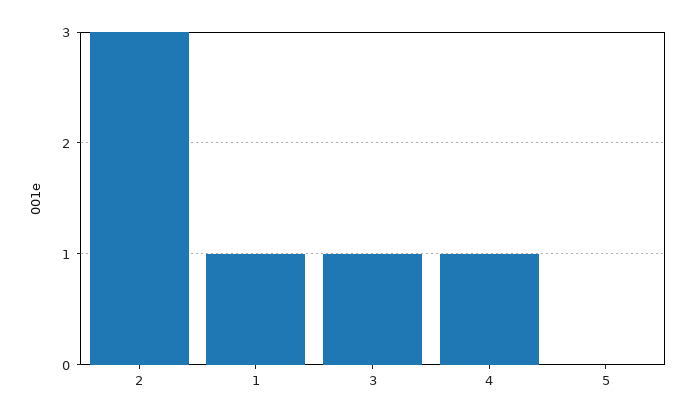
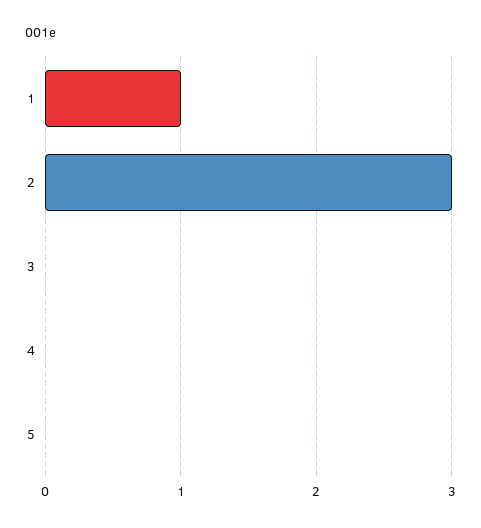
  {
    "2": 3,
    "1": 1,
-   "3": 1,
+   "3": 0,
-   "4": 1,
+   "4": 0,
    "5": 0
  }

